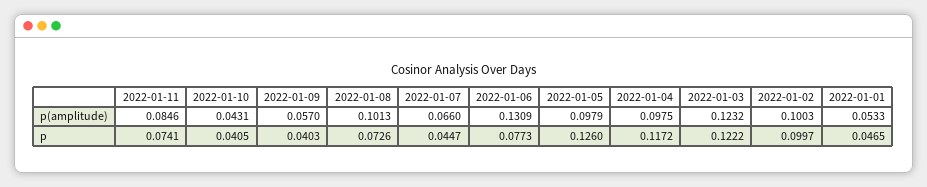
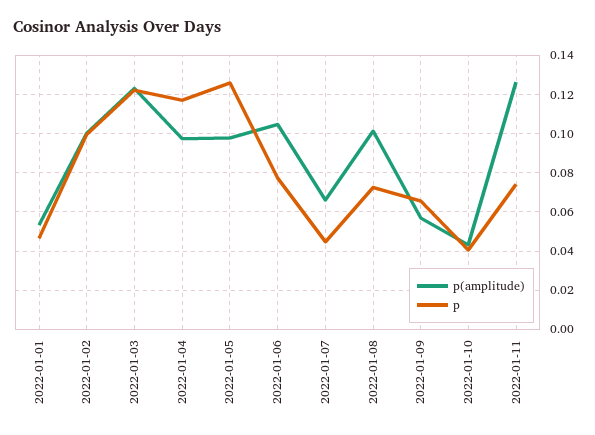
  {
    "p(amplitude)": {
-     "2022-01-11": 0.0846,
+     "2022-01-11": 0.125,
      "2022-01-10": 0.0431,
      "2022-01-09": 0.057,
      "2022-01-08": 0.1013,
      "2022-01-07": 0.066,
-     "2022-01-06": 0.1309,
+     "2022-01-06": 0.105,
      "2022-01-05": 0.0979,
      "2022-01-04": 0.0975,
      "2022-01-03": 0.1232,
      "2022-01-02": 0.1003,
      "2022-01-01": 0.0533
    },
    "p": {
      "2022-01-11": 0.0741,
      "2022-01-10": 0.0405,
-     "2022-01-09": 0.0403,
+     "2022-01-09": 0.065,
      "2022-01-08": 0.0726,
      "2022-01-07": 0.0447,
      "2022-01-06": 0.0773,
      "2022-01-05": 0.126,
      "2022-01-04": 0.1172,
      "2022-01-03": 0.1222,
      "2022-01-02": 0.0997,
      "2022-01-01": 0.0465
    }
  }

